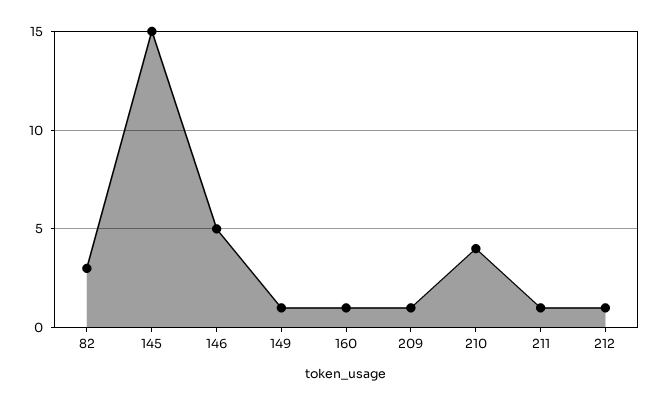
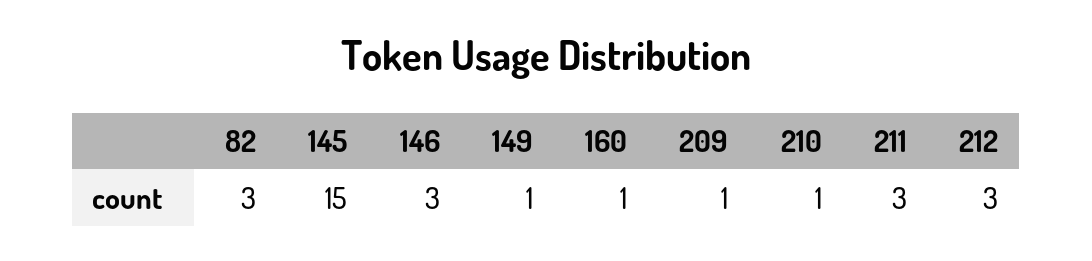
  {
    "82": 3,
    "145": 15,
-   "146": 5,
+   "146": 3,
    "149": 1,
    "160": 1,
    "209": 1,
-   "210": 4,
+   "210": 1,
-   "211": 1,
+   "211": 3,
-   "212": 1
+   "212": 3
  }

